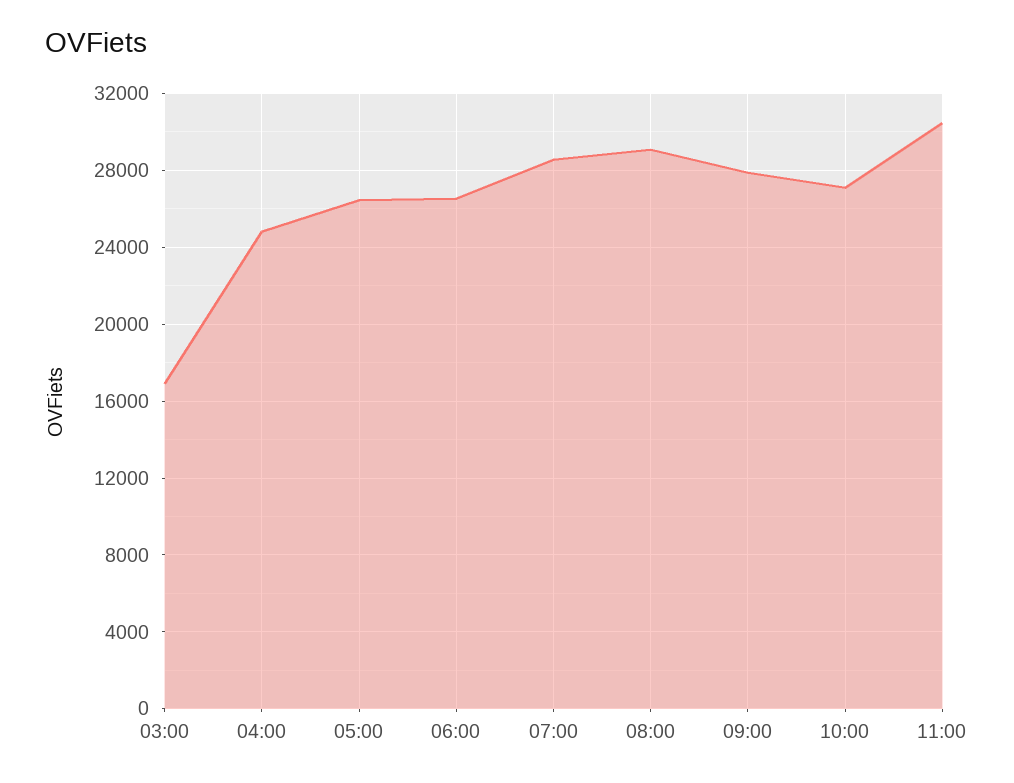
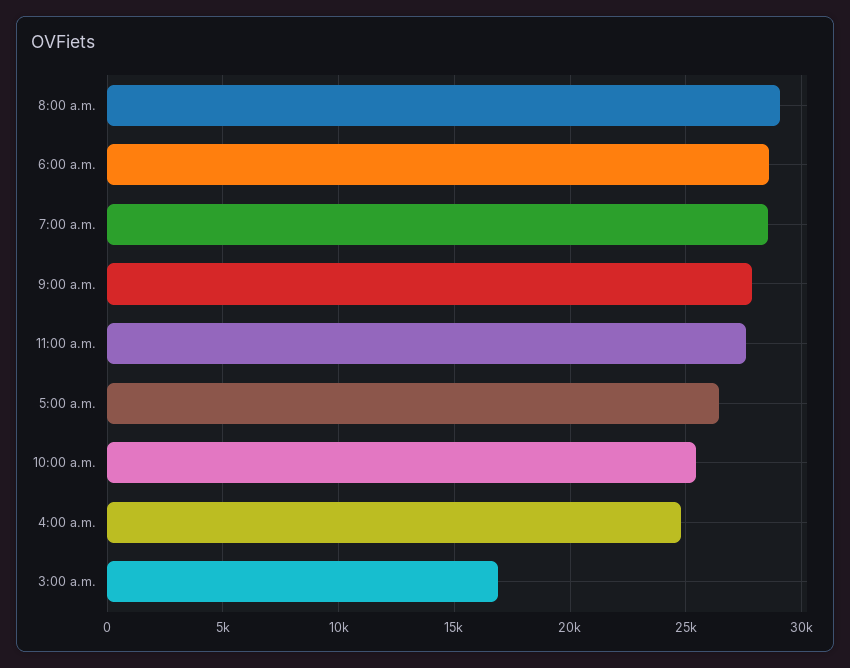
  {
    "03:00": 17000,
    "04:00": 25000,
    "05:00": 26500,
-   "06:00": 26500,
+   "06:00": 28500,
    "07:00": 28500,
    "08:00": 29000,
    "09:00": 28000,
-   "10:00": 27000,
+   "10:00": 25500,
-   "11:00": 30500
+   "11:00": 27500
  }

